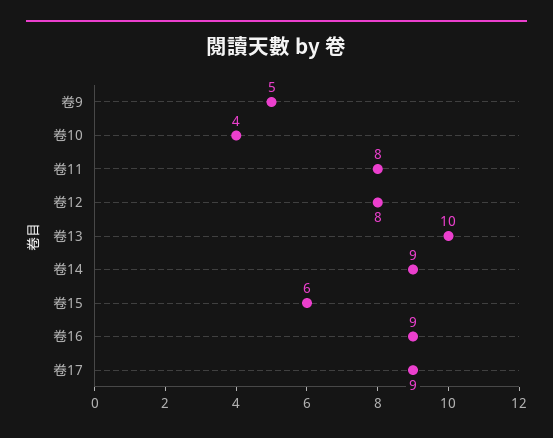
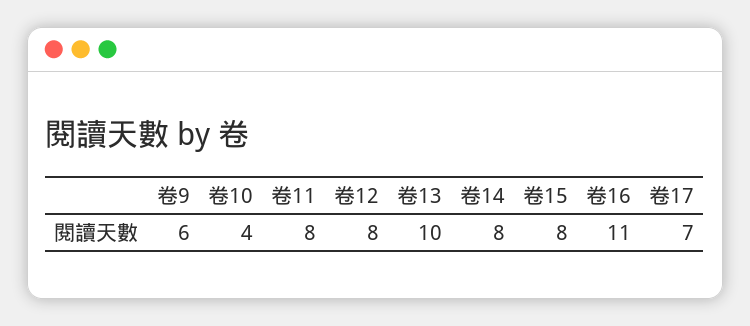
  {
-   "卷9": 5,
+   "卷9": 6,
    "卷10": 4,
    "卷11": 8,
    "卷12": 8,
    "卷13": 10,
-   "卷14": 9,
+   "卷14": 8,
-   "卷15": 6,
+   "卷15": 8,
-   "卷16": 9,
+   "卷16": 11,
-   "卷17": 9
+   "卷17": 7
  }

